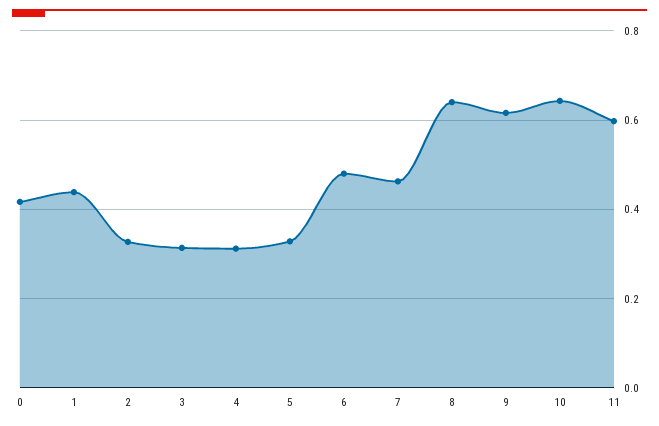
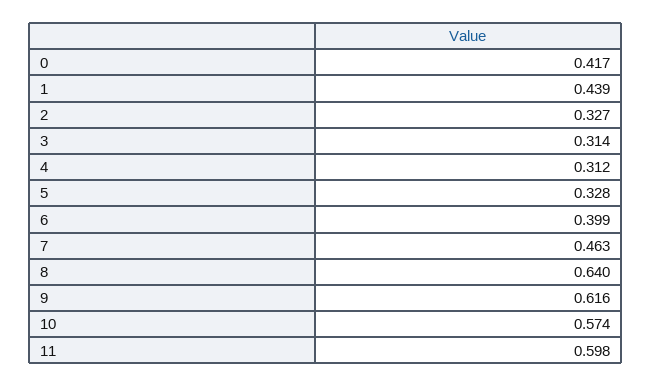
  {
    "0": 0.417,
    "1": 0.439,
    "2": 0.327,
    "3": 0.314,
    "4": 0.312,
    "5": 0.328,
-   "6": 0.48,
+   "6": 0.399,
    "7": 0.463,
    "8": 0.64,
    "9": 0.616,
-   "10": 0.64,
+   "10": 0.574,
    "11": 0.598
  }

